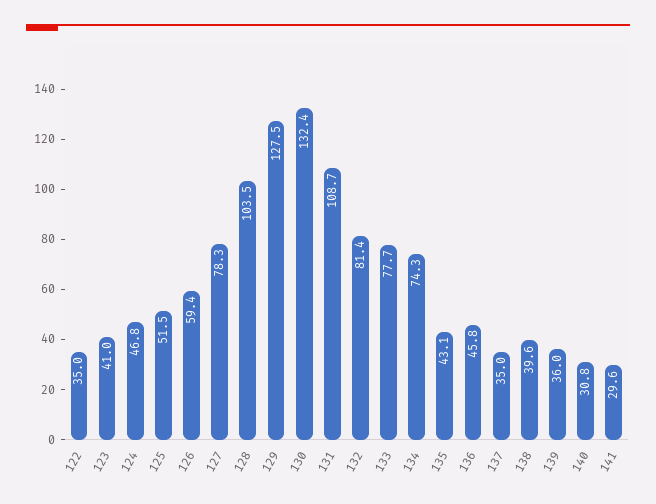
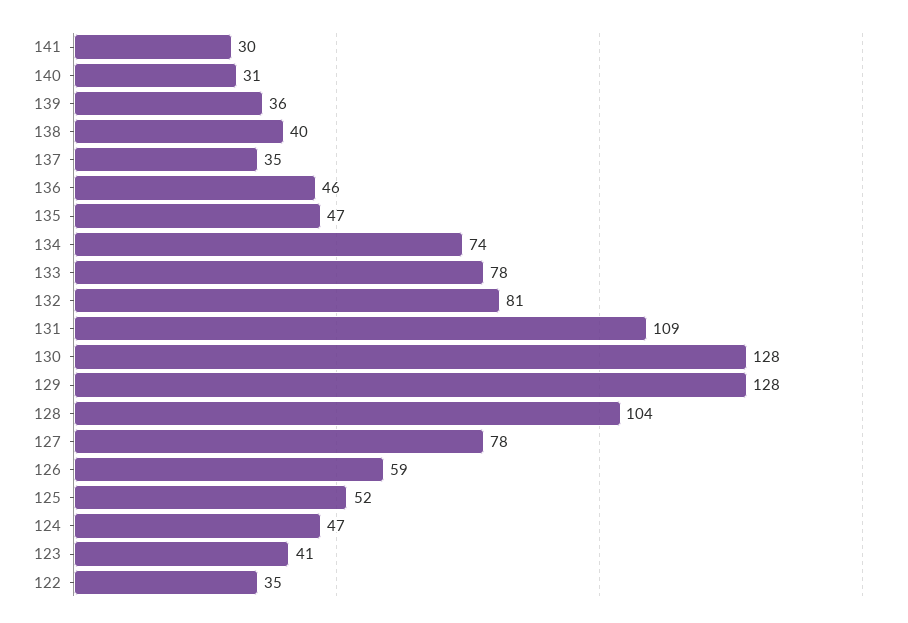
  {
    "122": 35,
    "123": 41,
    "124": 46.8,
    "125": 51.5,
    "126": 59.4,
    "127": 78.3,
    "128": 103.5,
    "129": 127.5,
-   "130": 132.4,
+   "130": 128,
    "131": 108.7,
    "132": 81.4,
    "133": 77.7,
    "134": 74.3,
-   "135": 43.1,
+   "135": 47,
    "136": 45.8,
    "137": 35,
    "138": 39.6,
    "139": 36,
    "140": 30.8,
    "141": 29.6
  }

